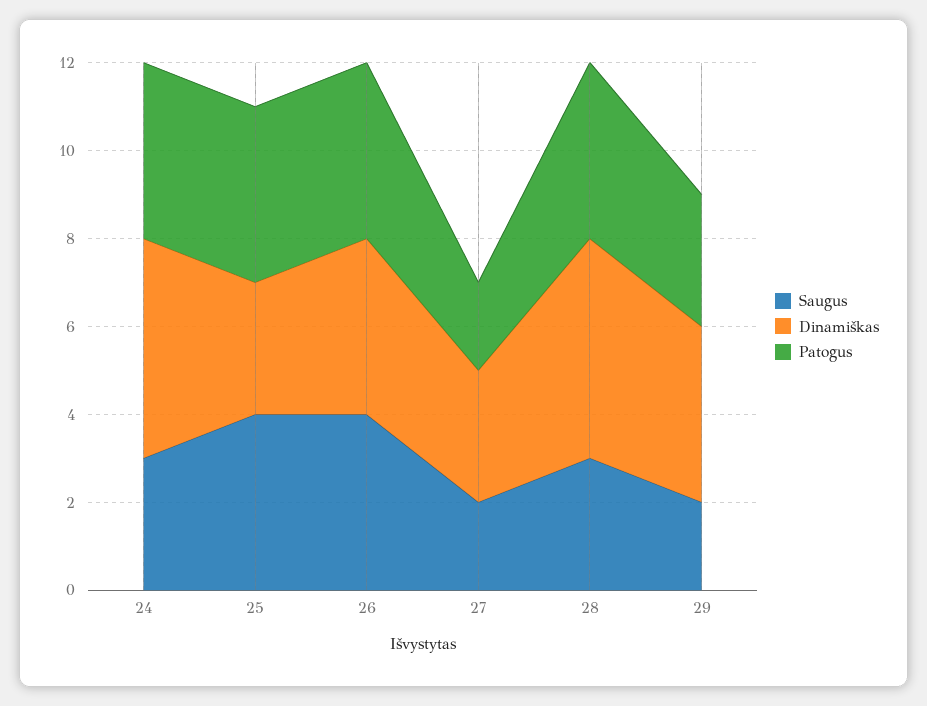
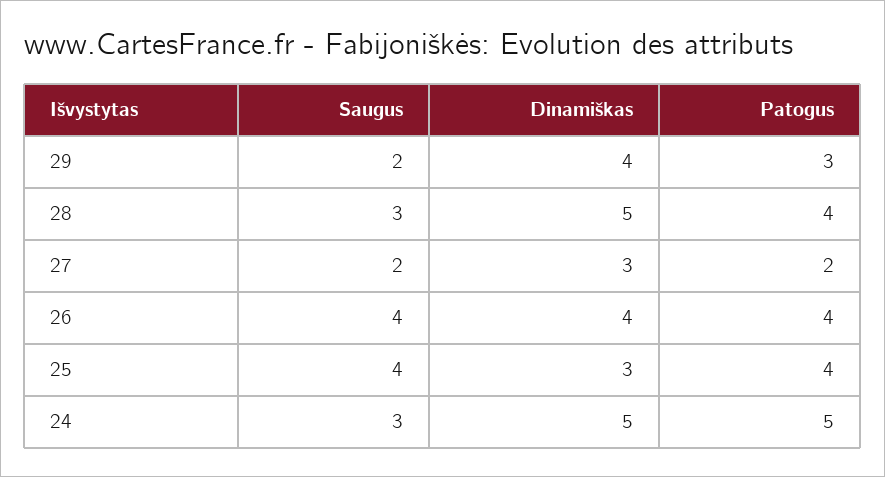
  {
    "Saugus": {
      "24": 3,
      "25": 4,
      "26": 4,
      "27": 2,
      "28": 3,
      "29": 2
    },
    "Dinamiškas": {
      "24": 5,
      "25": 3,
      "26": 4,
      "27": 3,
      "28": 5,
      "29": 4
    },
    "Patogus": {
-     "24": 4,
+     "24": 5,
      "25": 4,
      "26": 4,
      "27": 2,
      "28": 4,
      "29": 3
    }
  }

